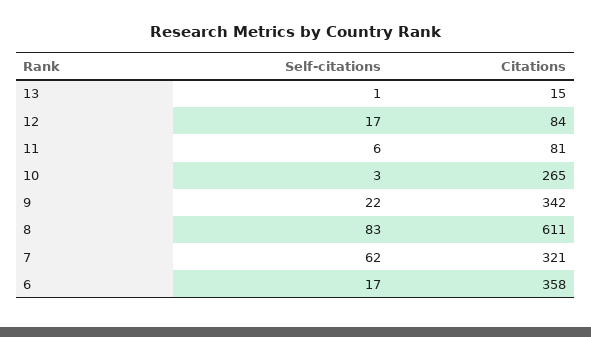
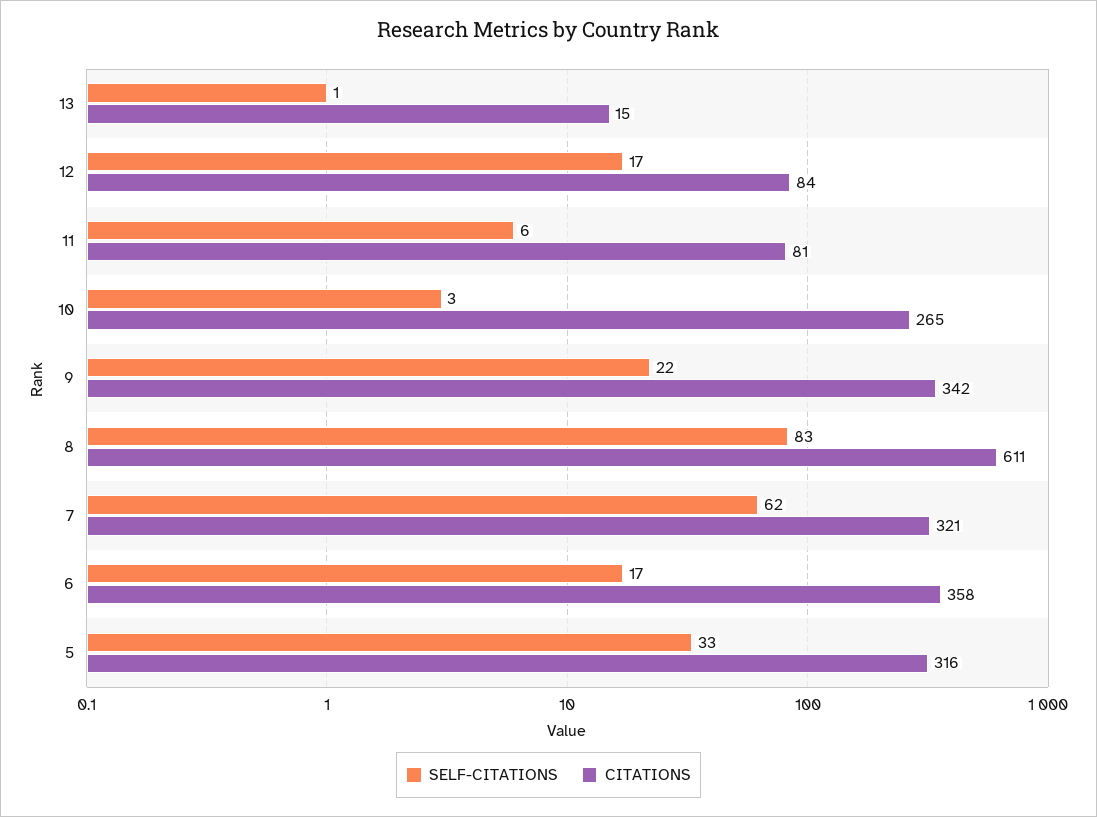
  {
    "Self-citations": {
      "13": 1,
      "12": 17,
      "11": 6,
      "10": 3,
      "9": 22,
      "8": 83,
      "7": 62,
-     "6": 17
+     "6": 17,
+     "5": 33
    },
    "Citations": {
      "13": 15,
      "12": 84,
      "11": 81,
      "10": 265,
      "9": 342,
      "8": 611,
      "7": 321,
-     "6": 358
+     "6": 358,
+     "5": 316
    }
  }

